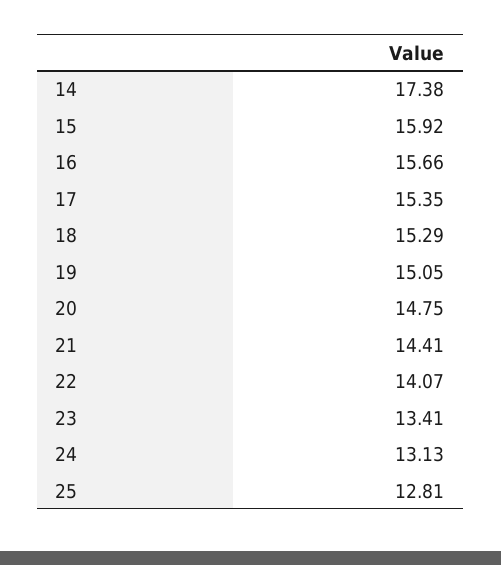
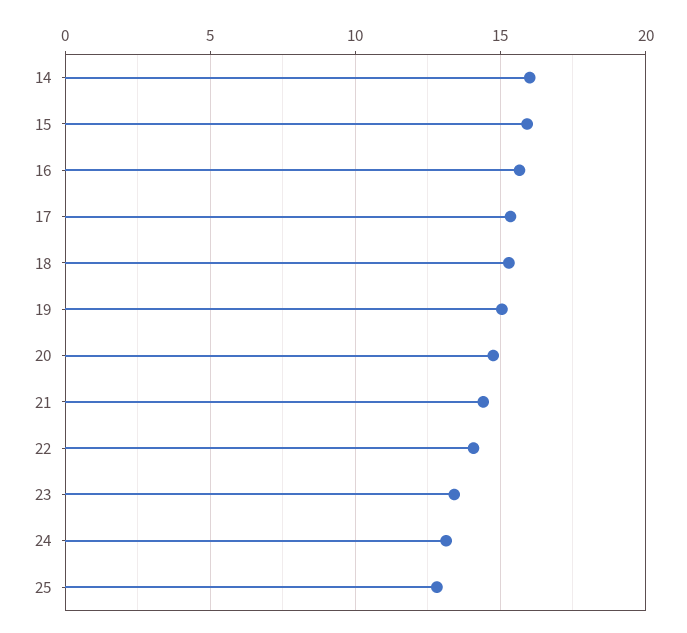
  {
-   "14": 17.38,
+   "14": 16,
    "15": 15.92,
    "16": 15.66,
    "17": 15.35,
    "18": 15.29,
    "19": 15.05,
    "20": 14.75,
    "21": 14.41,
    "22": 14.07,
    "23": 13.41,
    "24": 13.13,
    "25": 12.81
  }

